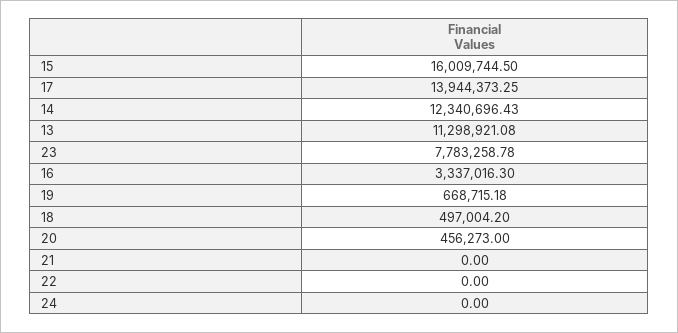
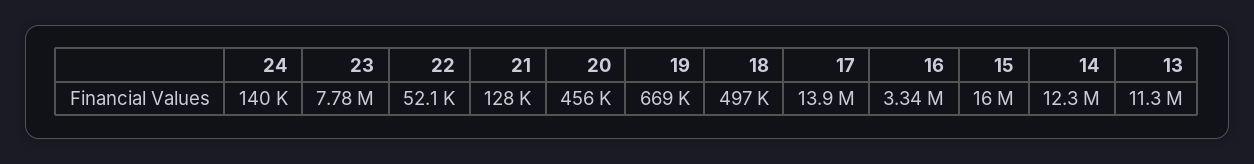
  {
    "15": 16009744.5,
    "17": 13944373.25,
    "14": 12340696.43,
    "13": 11298921.08,
    "23": 7783258.78,
    "16": 3337016.3,
    "19": 668715.18,
    "18": 497004.2,
    "20": 456273,
-   "21": 0,
+   "21": 128000,
-   "22": 0,
+   "22": 52100,
-   "24": 0
+   "24": 140000
  }

